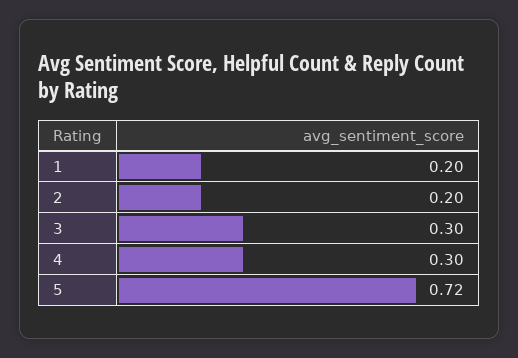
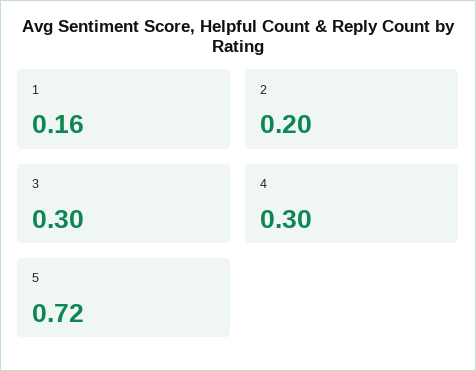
  {
-   "1": 0.2,
+   "1": 0.16,
    "2": 0.2,
    "3": 0.3,
    "4": 0.3,
    "5": 0.72
  }

